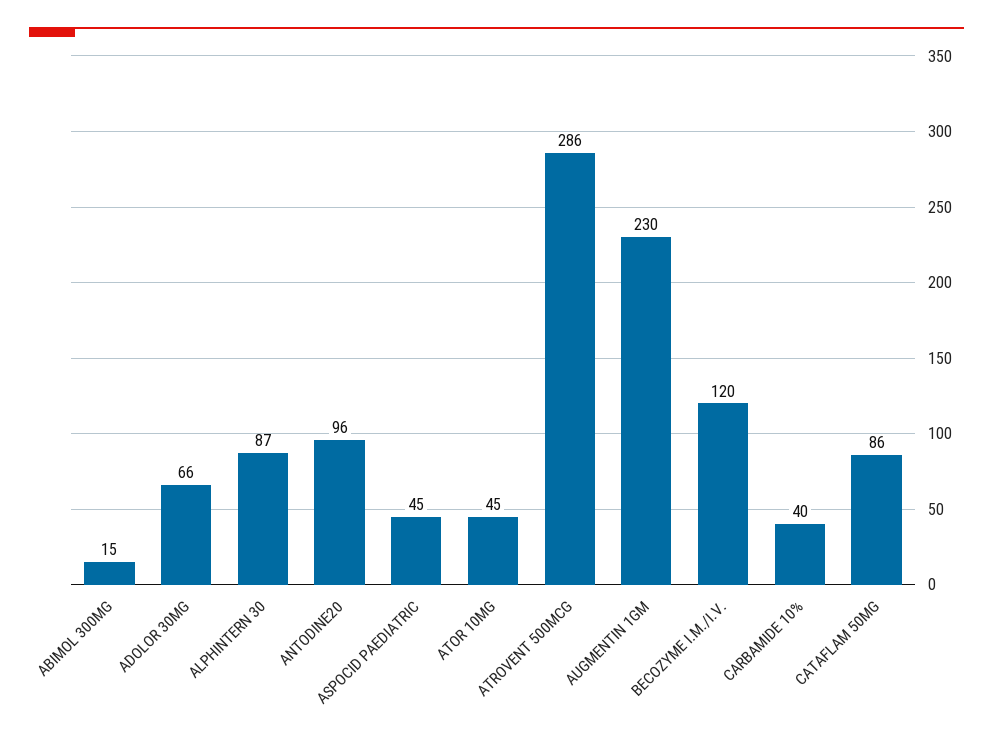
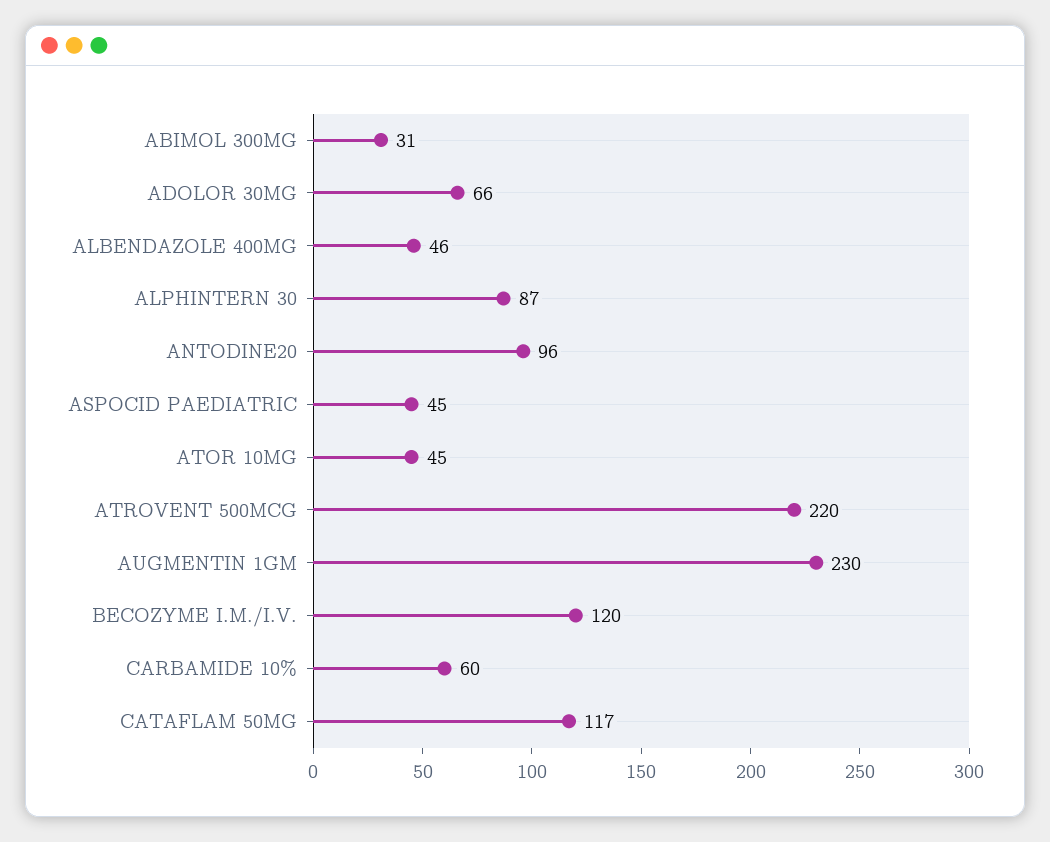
  {
-   "ABIMOL 300MG": 15,
+   "ABIMOL 300MG": 31,
    "ADOLOR 30MG": 66,
    "ALPHINTERN 30": 87,
    "ANTODINE20": 96,
    "ASPOCID PAEDIATRIC": 45,
    "ATOR 10MG": 45,
-   "ATROVENT 500MCG": 286,
+   "ATROVENT 500MCG": 220,
    "AUGMENTIN 1GM": 230,
    "BECOZYME I.M./I.V.": 120,
-   "CARBAMIDE 10%": 40,
+   "CARBAMIDE 10%": 60,
-   "CATAFLAM 50MG": 86
+   "CATAFLAM 50MG": 117,
+   "ALBENDAZOLE 400MG": 46
  }

